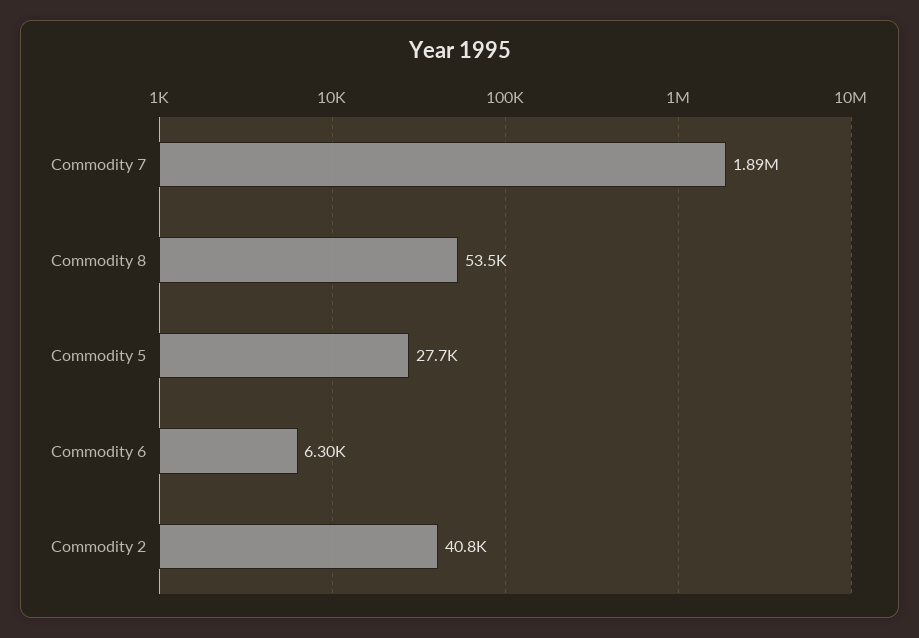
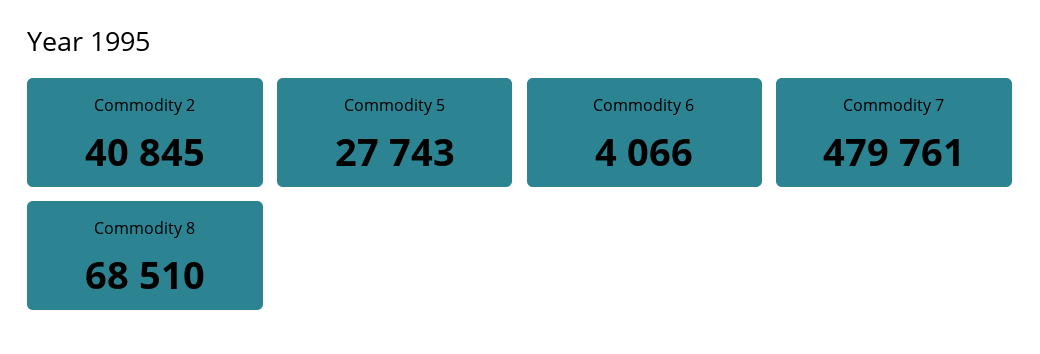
  {
-   "Commodity 7": 1890000,
+   "Commodity 7": 479761,
-   "Commodity 8": 53500,
+   "Commodity 8": 68510,
    "Commodity 5": 27743,
-   "Commodity 6": 6300,
+   "Commodity 6": 4066,
    "Commodity 2": 40845
  }

